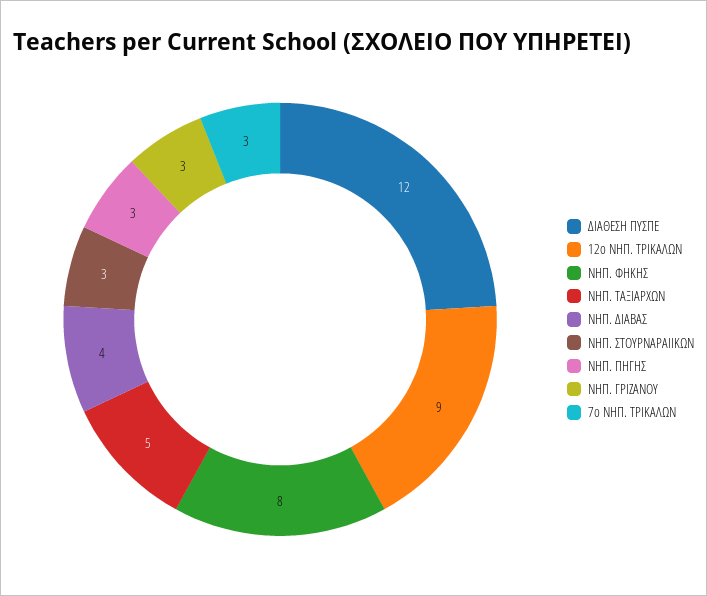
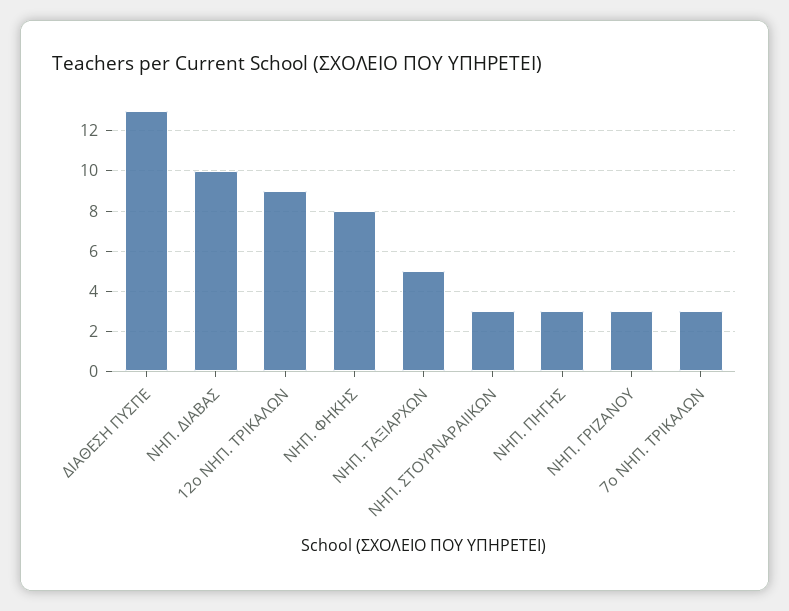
  {
-   "ΔΙΑΘΕΣΗ ΠΥΣΠΕ": 12,
+   "ΔΙΑΘΕΣΗ ΠΥΣΠΕ": 13,
    "12ο ΝΗΠ. ΤΡΙΚΑΛΩΝ": 9,
    "ΝΗΠ. ΦΗΚΗΣ": 8,
    "ΝΗΠ. ΤΑΞΙΑΡΧΩΝ": 5,
-   "ΝΗΠ. ΔΙΑΒΑΣ": 4,
+   "ΝΗΠ. ΔΙΑΒΑΣ": 10,
    "ΝΗΠ. ΣΤΟΥΡΝΑΡΑΙΙΚΩΝ": 3,
    "ΝΗΠ. ΠΗΓΗΣ": 3,
    "ΝΗΠ. ΓΡΙΖΑΝΟΥ": 3,
    "7ο ΝΗΠ. ΤΡΙΚΑΛΩΝ": 3
  }

